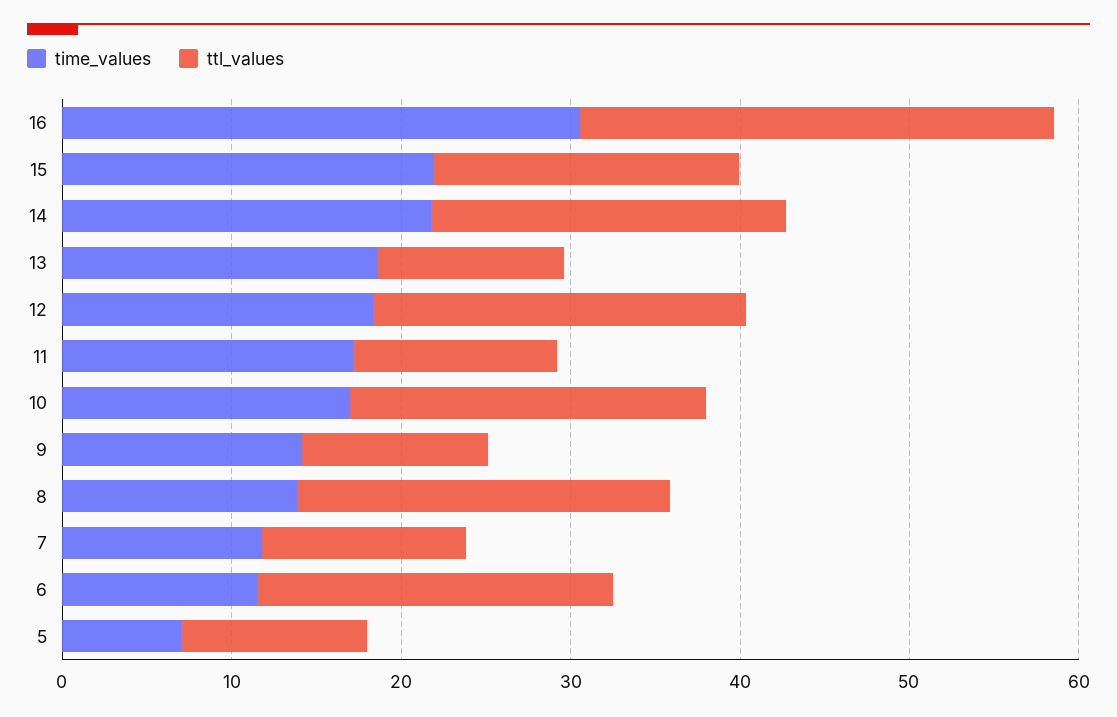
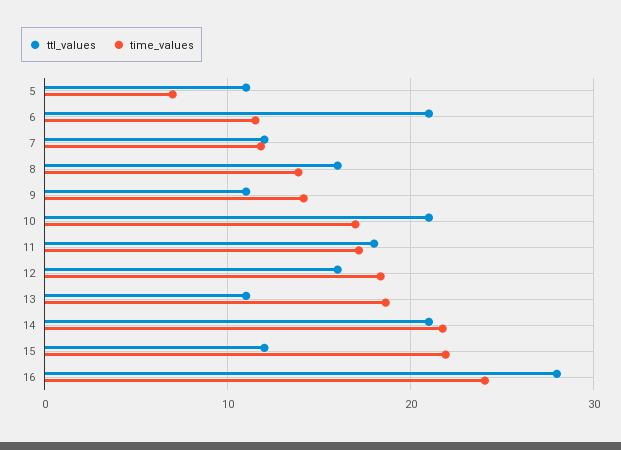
  {
    "time_values": {
-     "16": 30,
+     "16": 24,
      "15": 22,
      "14": 22,
      "13": 19,
      "12": 18,
      "11": 17,
      "10": 17,
      "9": 14,
      "8": 14,
      "7": 12,
      "6": 12,
      "5": 7
    },
    "ttl_values": {
      "16": 28,
-     "15": 18,
+     "15": 12,
      "14": 21,
      "13": 11,
-     "12": 22,
+     "12": 16,
-     "11": 12,
+     "11": 18,
      "10": 21,
      "9": 11,
-     "8": 22,
+     "8": 16,
      "7": 12,
      "6": 21,
      "5": 11
    }
  }

